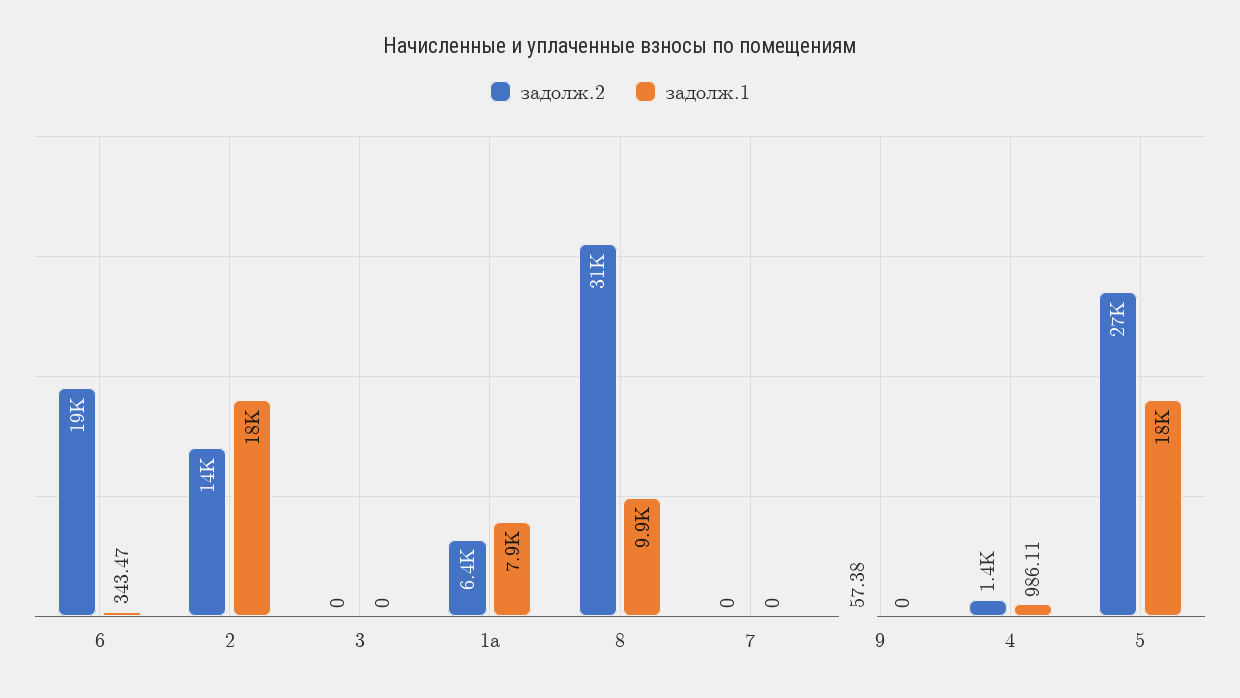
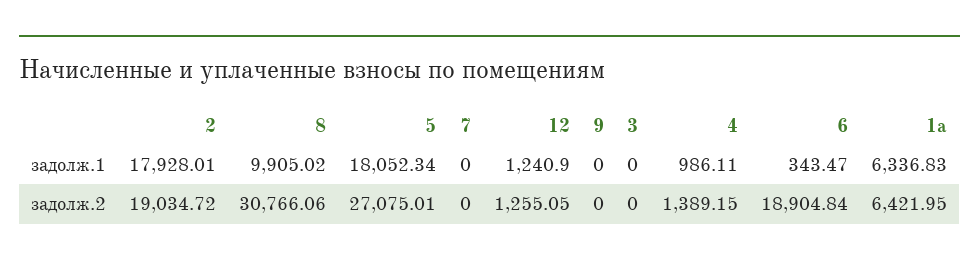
  {
    "задолж.2": {
      "6": 18904.84,
-     "2": 14000,
+     "2": 19034.72,
      "3": 0,
      "1a": 6421.95,
      "8": 30766.06,
      "7": 0,
-     "9": 57.38,
+     "9": 0,
      "4": 1389.15,
-     "5": 27075.01
+     "5": 27075.01,
+     "12": 1255.05
    },
    "задолж.1": {
      "6": 343.47,
      "2": 17928.01,
      "3": 0,
-     "1a": 7900,
+     "1a": 6336.83,
      "8": 9905.02,
      "7": 0,
      "9": 0,
      "4": 986.11,
-     "5": 18052.34
+     "5": 18052.34,
+     "12": 1240.9
    }
  }

